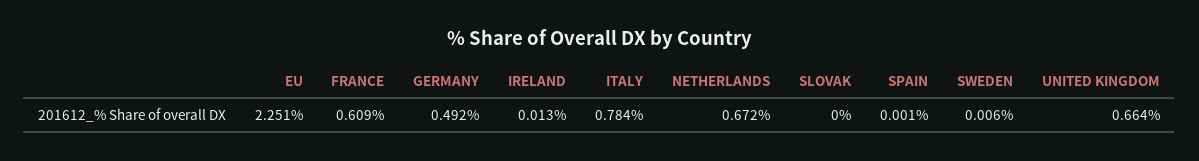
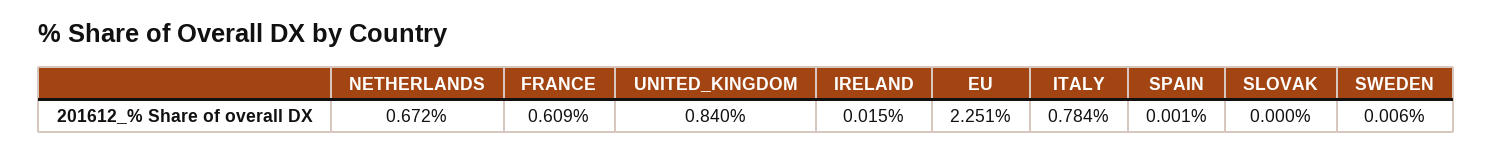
  {
    "EU": 2.251,
    "FRANCE": 0.609,
-   "GERMANY": 0.492,
-   "IRELAND": 0.013,
+   "IRELAND": 0.015,
    "ITALY": 0.784,
    "NETHERLANDS": 0.672,
    "SLOVAK": 0,
    "SPAIN": 0.001,
    "SWEDEN": 0.006,
-   "UNITED KINGDOM": 0.664
+   "UNITED KINGDOM": 0.84
  }

